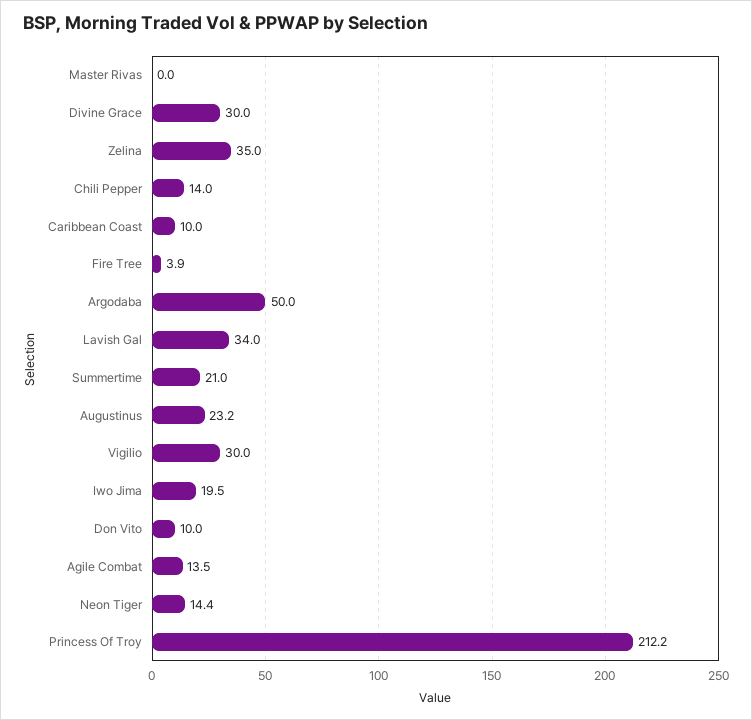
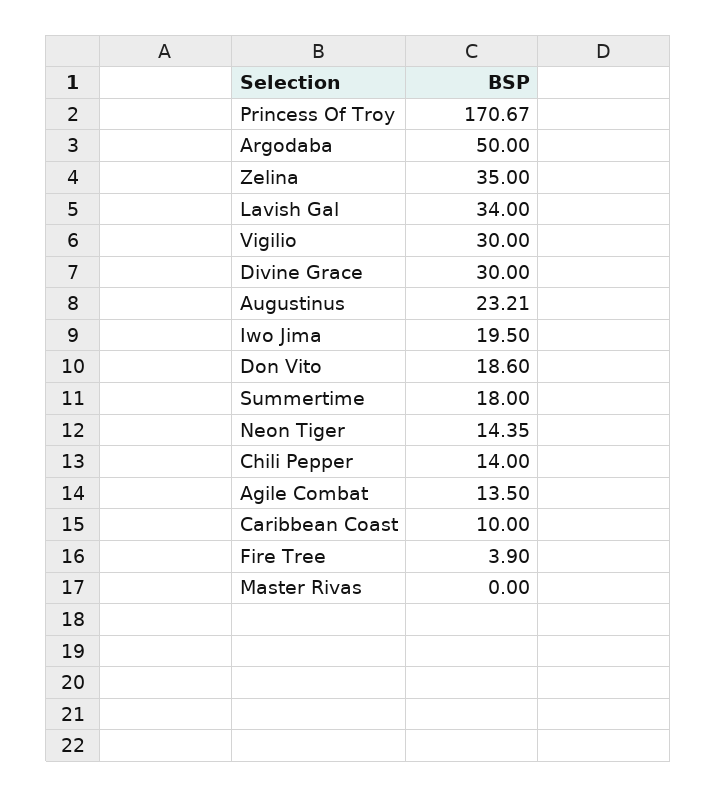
  {
    "Master Rivas": 0,
    "Divine Grace": 30,
    "Zelina": 35,
    "Chili Pepper": 14,
    "Caribbean Coast": 10,
    "Fire Tree": 3.9,
    "Argodaba": 50,
    "Lavish Gal": 34,
-   "Summertime": 21,
+   "Summertime": 18,
    "Augustinus": 23.21,
    "Vigilio": 30,
    "Iwo Jima": 19.5,
-   "Don Vito": 10,
+   "Don Vito": 18.6,
    "Agile Combat": 13.5,
    "Neon Tiger": 14.35,
-   "Princess Of Troy": 212.2
+   "Princess Of Troy": 170.67
  }

